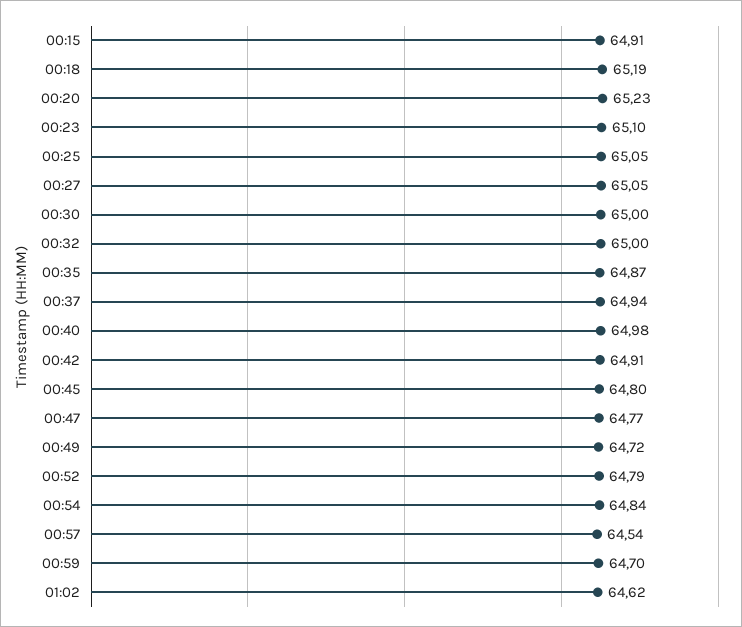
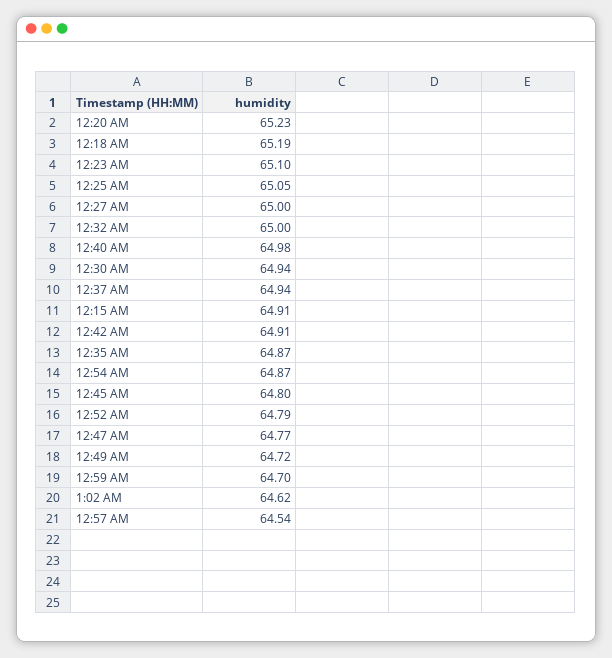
  {
    "00:15": 64.91,
    "00:18": 65.19,
    "00:20": 65.23,
    "00:23": 65.1,
    "00:25": 65.05,
-   "00:27": 65.05,
+   "00:27": 65,
-   "00:30": 65,
+   "00:30": 64.94,
    "00:32": 65,
    "00:35": 64.87,
    "00:37": 64.94,
    "00:40": 64.98,
    "00:42": 64.91,
    "00:45": 64.8,
    "00:47": 64.77,
    "00:49": 64.72,
    "00:52": 64.79,
-   "00:54": 64.84,
+   "00:54": 64.87,
    "00:57": 64.54,
    "00:59": 64.7,
    "01:02": 64.62
  }

